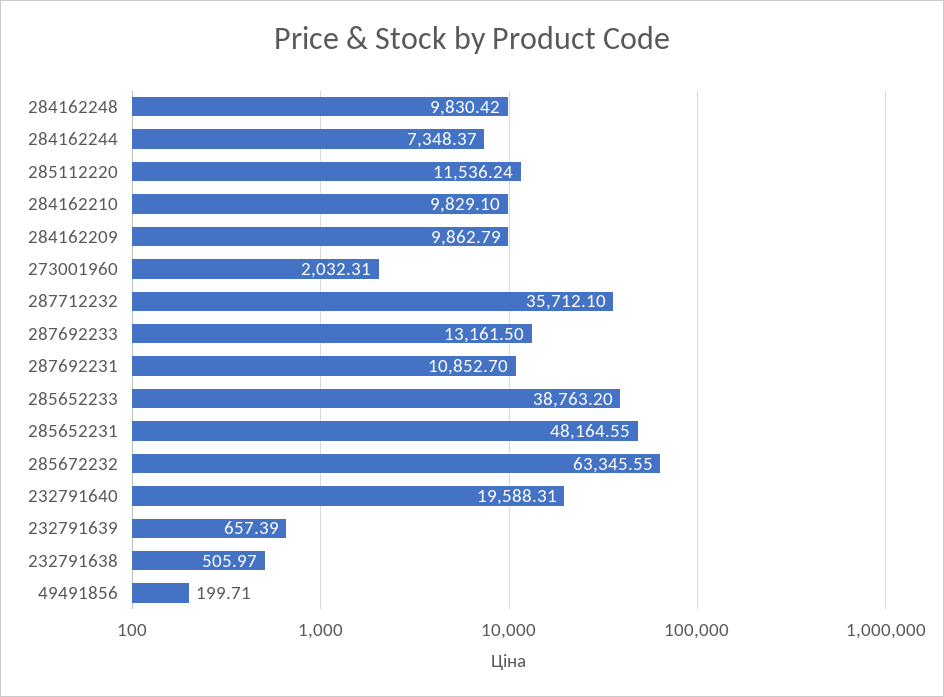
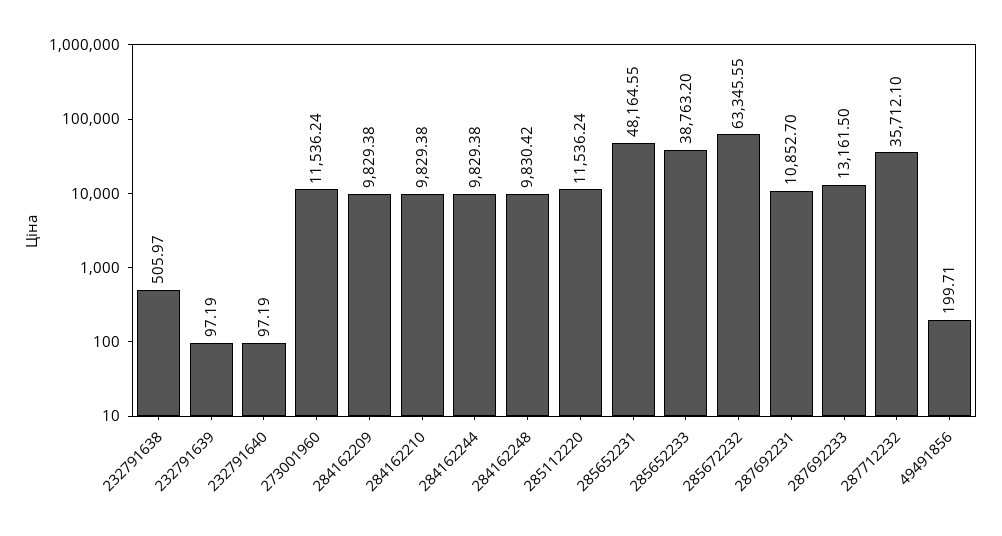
  {
    "284162248": 9830.42,
-   "284162244": 7348.37,
+   "284162244": 9829.38,
    "285112220": 11536.24,
-   "284162210": 9829.1,
+   "284162210": 9829.38,
-   "284162209": 9862.79,
+   "284162209": 9829.38,
-   "273001960": 2032.31,
+   "273001960": 11536.24,
    "287712232": 35712.1,
    "287692233": 13161.5,
    "287692231": 10852.7,
    "285652233": 38763.2,
    "285652231": 48164.55,
    "285672232": 63345.55,
-   "232791640": 19588.31,
+   "232791640": 97.19,
-   "232791639": 657.39,
+   "232791639": 97.19,
    "232791638": 505.97,
    "49491856": 199.71
  }

